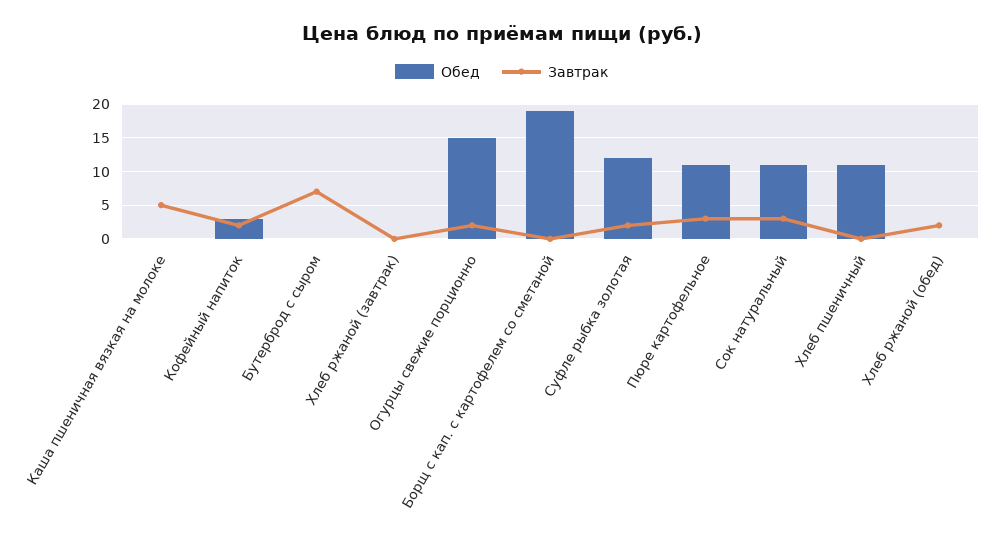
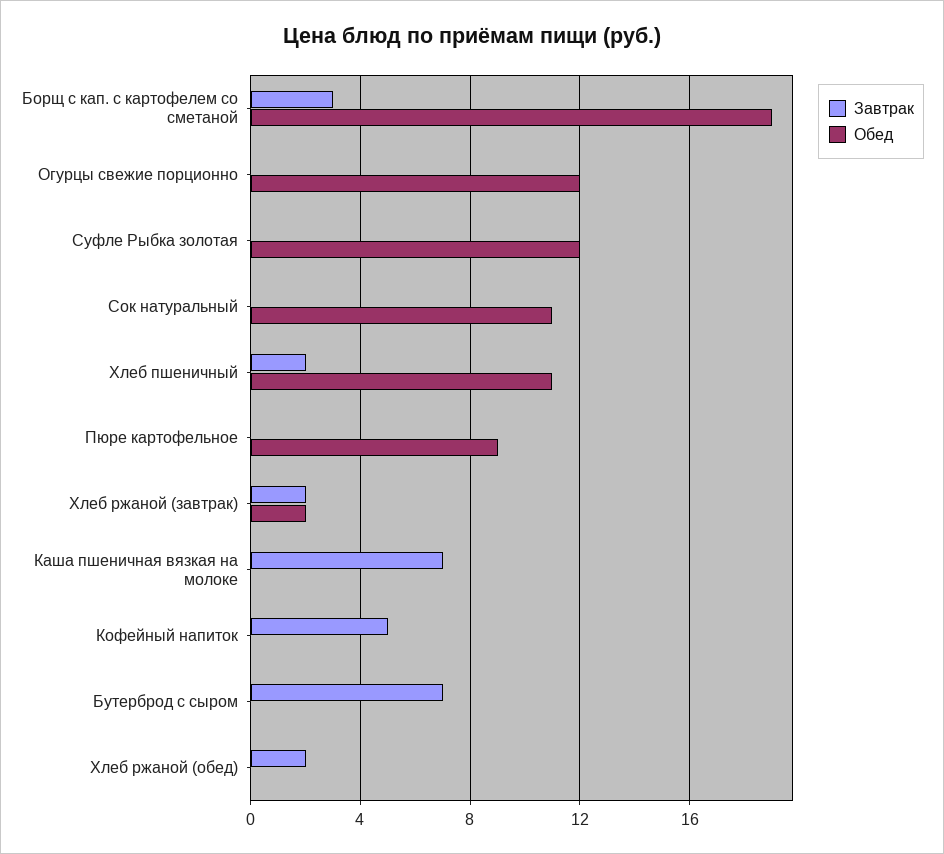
  {
    "Обед": {
      "Каша пшеничная вязкая на молоке": 0,
-     "Кофейный напиток": 3,
+     "Кофейный напиток": 0,
      "Бутерброд с сыром": 0,
-     "Хлеб ржаной (завтрак)": 0,
+     "Хлеб ржаной (завтрак)": 2,
-     "Огурцы свежие порционно": 15,
+     "Огурцы свежие порционно": 12,
      "Борщ с кап. с картофелем со сметаной": 19,
      "Суфле рыбка золотая": 12,
-     "Пюре картофельное": 11,
+     "Пюре картофельное": 9,
      "Сок натуральный": 11,
      "Хлеб пшеничный": 11,
      "Хлеб ржаной (обед)": 0
    },
    "Завтрак": {
-     "Каша пшеничная вязкая на молоке": 5,
+     "Каша пшеничная вязкая на молоке": 7,
-     "Кофейный напиток": 2,
+     "Кофейный напиток": 5,
      "Бутерброд с сыром": 7,
-     "Хлеб ржаной (завтрак)": 0,
+     "Хлеб ржаной (завтрак)": 2,
-     "Огурцы свежие порционно": 2,
+     "Огурцы свежие порционно": 0,
-     "Борщ с кап. с картофелем со сметаной": 0,
+     "Борщ с кап. с картофелем со сметаной": 3,
-     "Суфле рыбка золотая": 2,
+     "Суфле рыбка золотая": 0,
-     "Пюре картофельное": 3,
+     "Пюре картофельное": 0,
-     "Сок натуральный": 3,
+     "Сок натуральный": 0,
-     "Хлеб пшеничный": 0,
+     "Хлеб пшеничный": 2,
      "Хлеб ржаной (обед)": 2
    }
  }

